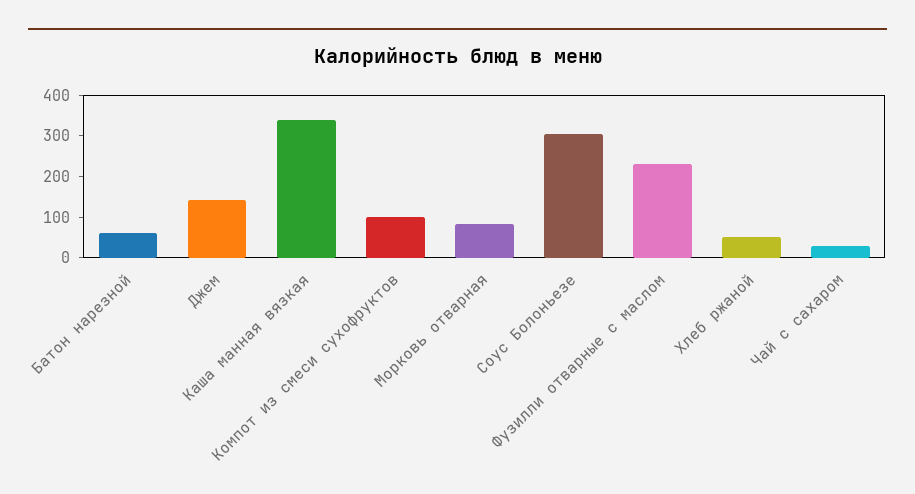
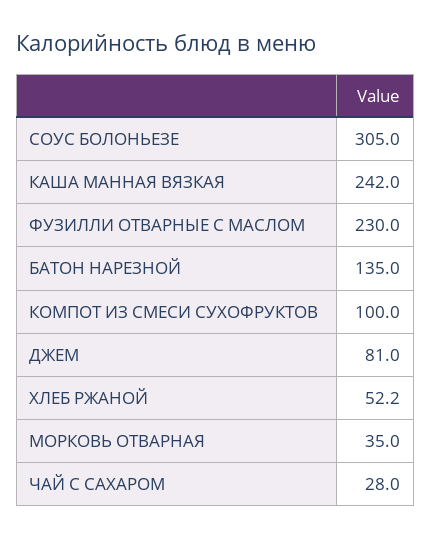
  {
-   "Батон нарезной": 60,
+   "Батон нарезной": 135,
-   "Джем": 140,
+   "Джем": 81,
-   "Каша манная вязкая": 340,
+   "Каша манная вязкая": 242,
    "Компот из смеси сухофруктов": 100,
-   "Морковь отварная": 80,
+   "Морковь отварная": 35,
    "Соус Болоньезе": 305,
    "Фузилли отварные с маслом": 230,
    "Хлеб ржаной": 52.2,
    "Чай с сахаром": 28
  }

